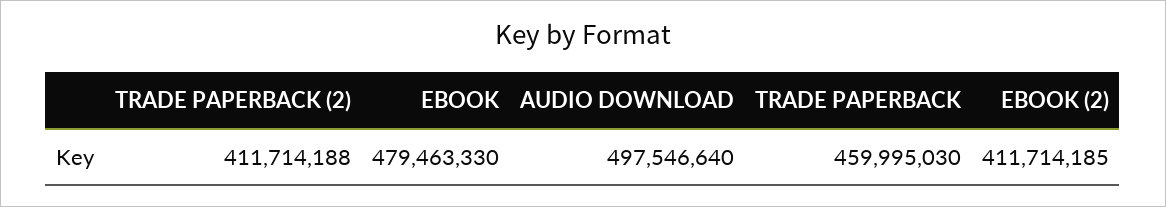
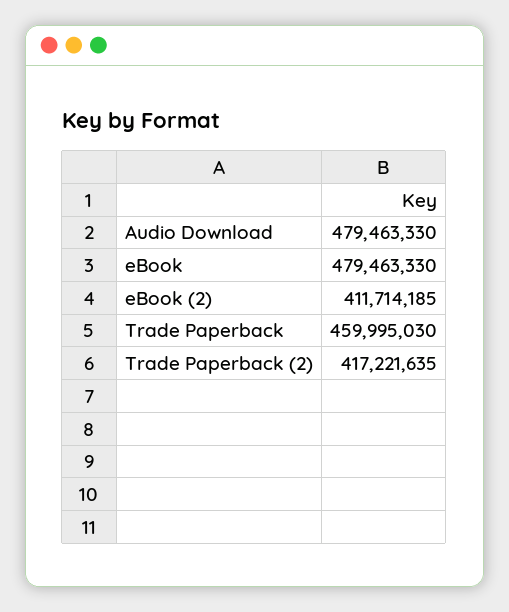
  {
-   "TRADE PAPERBACK (2)": 411714188,
+   "TRADE PAPERBACK (2)": 417221635,
    "EBOOK": 479463330,
-   "AUDIO DOWNLOAD": 497546640,
+   "AUDIO DOWNLOAD": 479463330,
    "TRADE PAPERBACK": 459995030,
    "EBOOK (2)": 411714185
  }

